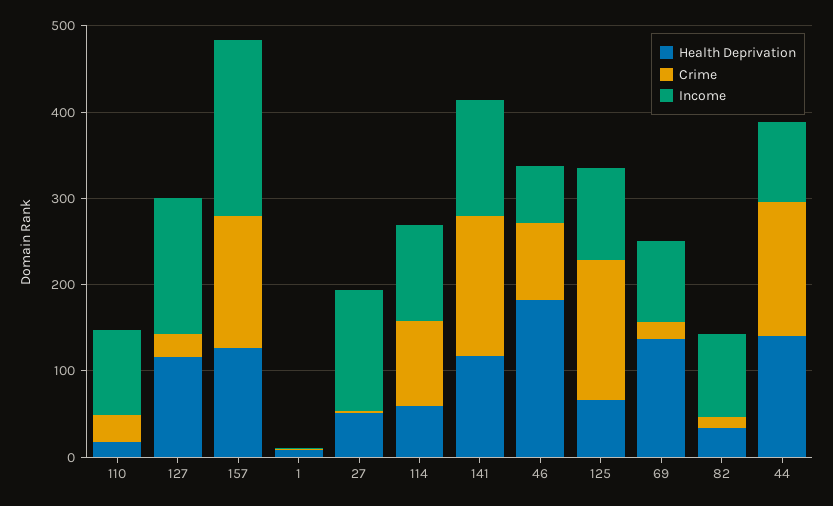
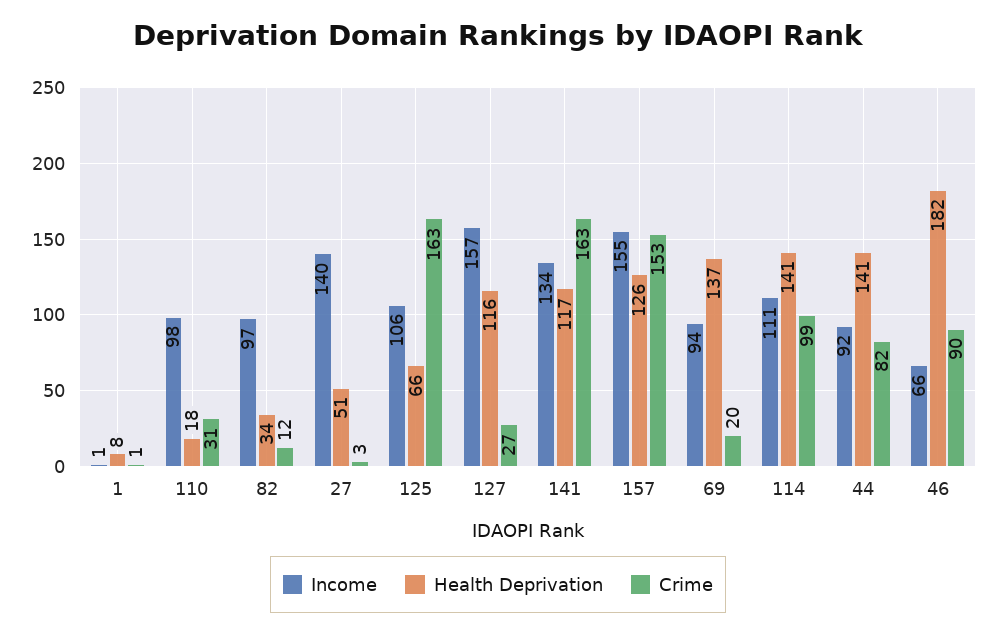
  {
    "Health Deprivation": {
      "110": 18,
      "127": 116,
      "157": 126,
      "1": 8,
      "27": 51,
-     "114": 60,
+     "114": 141,
      "141": 117,
      "46": 182,
      "125": 66,
      "69": 137,
      "82": 34,
      "44": 141
    },
    "Crime": {
      "110": 31,
      "127": 27,
      "157": 153,
      "1": 1,
      "27": 3,
      "114": 99,
      "141": 163,
      "46": 90,
      "125": 163,
      "69": 20,
      "82": 12,
-     "44": 160
+     "44": 82
    },
    "Income": {
      "110": 98,
      "127": 157,
-     "157": 200,
+     "157": 155,
      "1": 1,
      "27": 140,
      "114": 111,
      "141": 134,
      "46": 66,
      "125": 106,
      "69": 94,
      "82": 97,
      "44": 92
    }
  }

